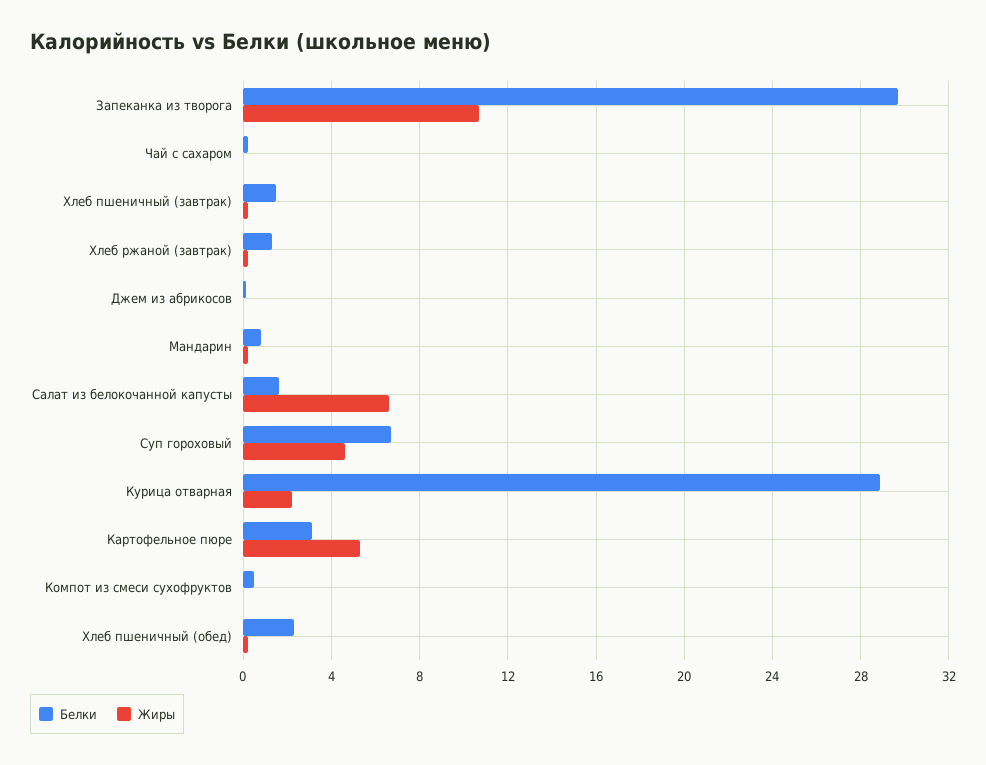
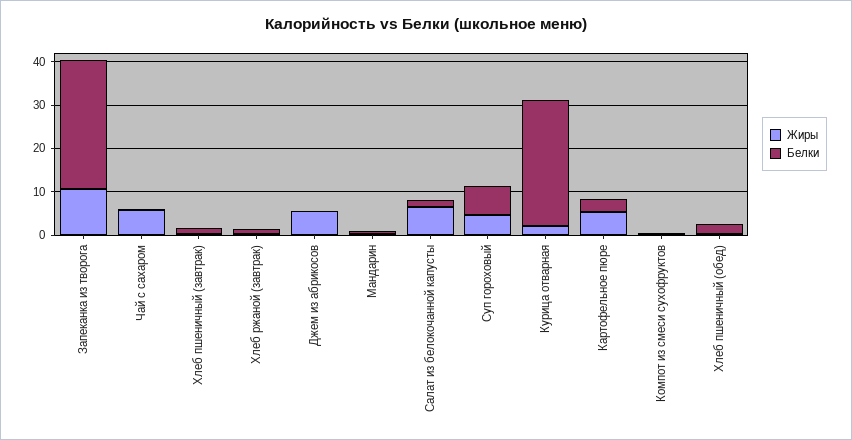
  {
    "Белки": {
      "Запеканка из творога": 29.5,
      "Чай с сахаром": 0,
      "Хлеб пшеничный (завтрак)": 1.5,
      "Хлеб ржаной (завтрак)": 1.5,
      "Джем из абрикосов": 0,
      "Мандарин": 1,
      "Салат из белокочанной капусты": 1.5,
      "Суп гороховый": 6.5,
      "Курица отварная": 29,
      "Картофельное пюре": 3,
      "Компот из смеси сухофруктов": 0.5,
      "Хлеб пшеничный (обед)": 2.5
    },
    "Жиры": {
      "Запеканка из творога": 10.5,
-     "Чай с сахаром": 0,
+     "Чай с сахаром": 6,
      "Хлеб пшеничный (завтрак)": 0,
      "Хлеб ржаной (завтрак)": 0,
-     "Джем из абрикосов": 0,
+     "Джем из абрикосов": 6,
      "Мандарин": 0,
      "Салат из белокочанной капусты": 6.5,
      "Суп гороховый": 4.5,
      "Курица отварная": 2,
      "Картофельное пюре": 5.5,
      "Компот из смеси сухофруктов": 0,
      "Хлеб пшеничный (обед)": 0
    }
  }

